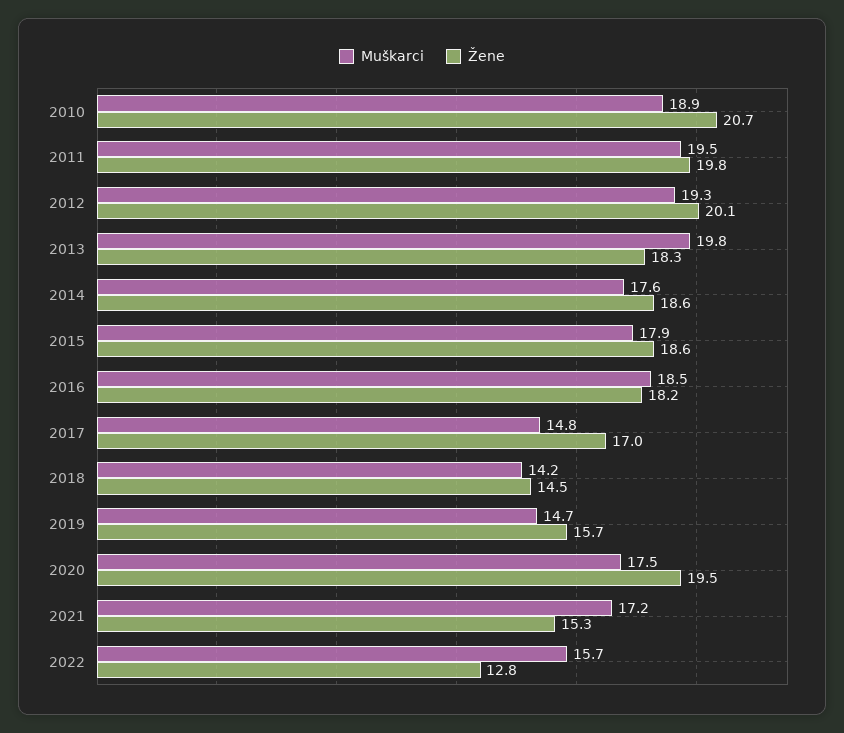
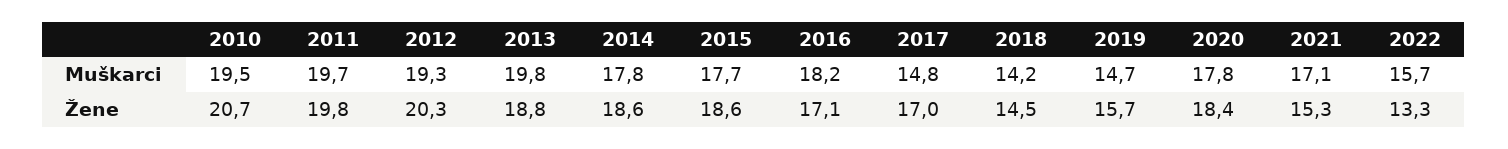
  {
    "Muškarci": {
-     "2010": 18.9,
+     "2010": 19.5,
-     "2011": 19.5,
+     "2011": 19.7,
      "2012": 19.3,
      "2013": 19.8,
-     "2014": 17.6,
+     "2014": 17.8,
-     "2015": 17.9,
+     "2015": 17.7,
-     "2016": 18.5,
+     "2016": 18.2,
      "2017": 14.8,
      "2018": 14.2,
      "2019": 14.7,
-     "2020": 17.5,
+     "2020": 17.8,
-     "2021": 17.2,
+     "2021": 17.1,
      "2022": 15.7
    },
    "Žene": {
      "2010": 20.7,
      "2011": 19.8,
-     "2012": 20.1,
+     "2012": 20.3,
-     "2013": 18.3,
+     "2013": 18.8,
      "2014": 18.6,
      "2015": 18.6,
-     "2016": 18.2,
+     "2016": 17.1,
      "2017": 17,
      "2018": 14.5,
      "2019": 15.7,
-     "2020": 19.5,
+     "2020": 18.4,
      "2021": 15.3,
-     "2022": 12.8
+     "2022": 13.3
    }
  }

